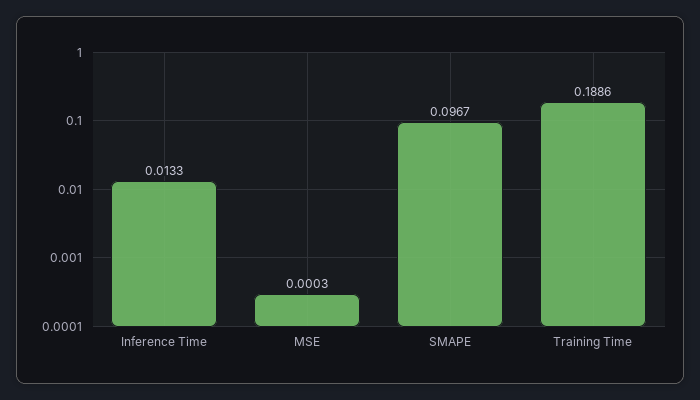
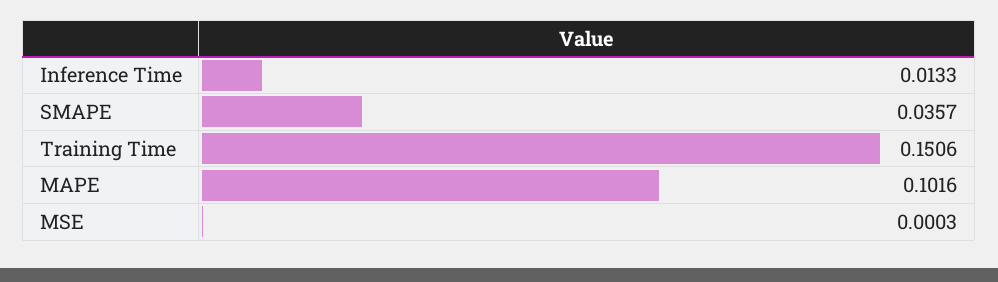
  {
    "Inference Time": 0.0133,
    "MSE": 0.0003,
-   "SMAPE": 0.0967,
+   "SMAPE": 0.0357,
-   "Training Time": 0.1886
+   "Training Time": 0.1506,
+   "MAPE": 0.1016
  }

